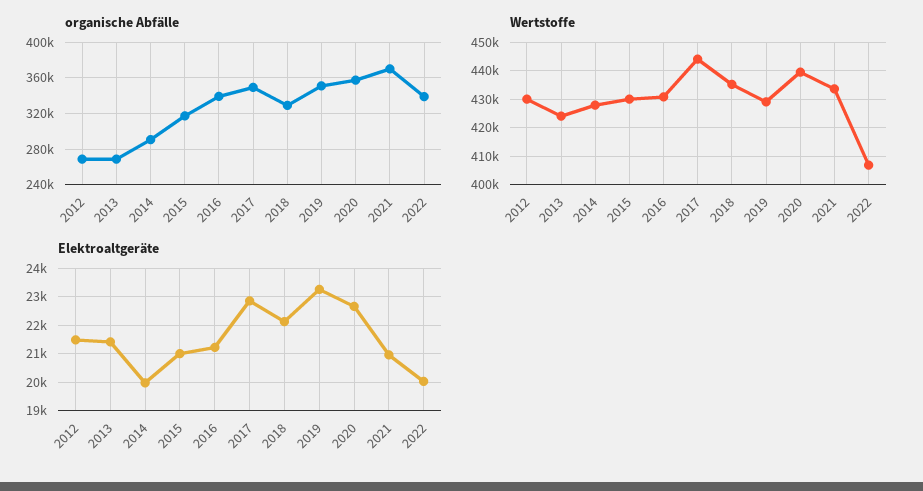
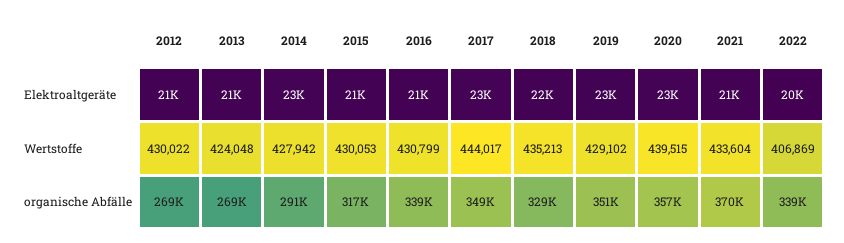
  {
    "organische Abfälle": {
      "2012": 269000,
      "2013": 269000,
      "2014": 291000,
      "2015": 317000,
      "2016": 339000,
      "2017": 349000,
      "2018": 329000,
      "2019": 351000,
      "2020": 357000,
      "2021": 370000,
      "2022": 339000
    },
    "Wertstoffe": {
      "2012": 430022,
      "2013": 424048,
      "2014": 427942,
      "2015": 430053,
      "2016": 430799,
      "2017": 444017,
      "2018": 435213,
      "2019": 429102,
      "2020": 439515,
      "2021": 433604,
      "2022": 406869
    },
    "Elektroaltgeräte": {
      "2012": 21000,
      "2013": 21000,
-     "2014": 20000,
+     "2014": 23000,
      "2015": 21000,
      "2016": 21000,
      "2017": 23000,
      "2018": 22000,
      "2019": 23000,
      "2020": 23000,
      "2021": 21000,
      "2022": 20000
    }
  }

